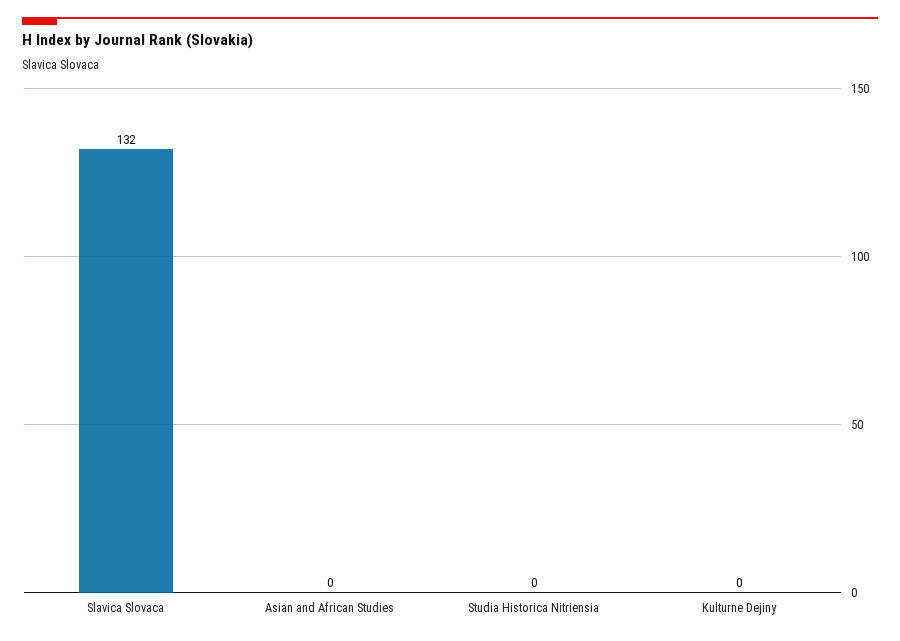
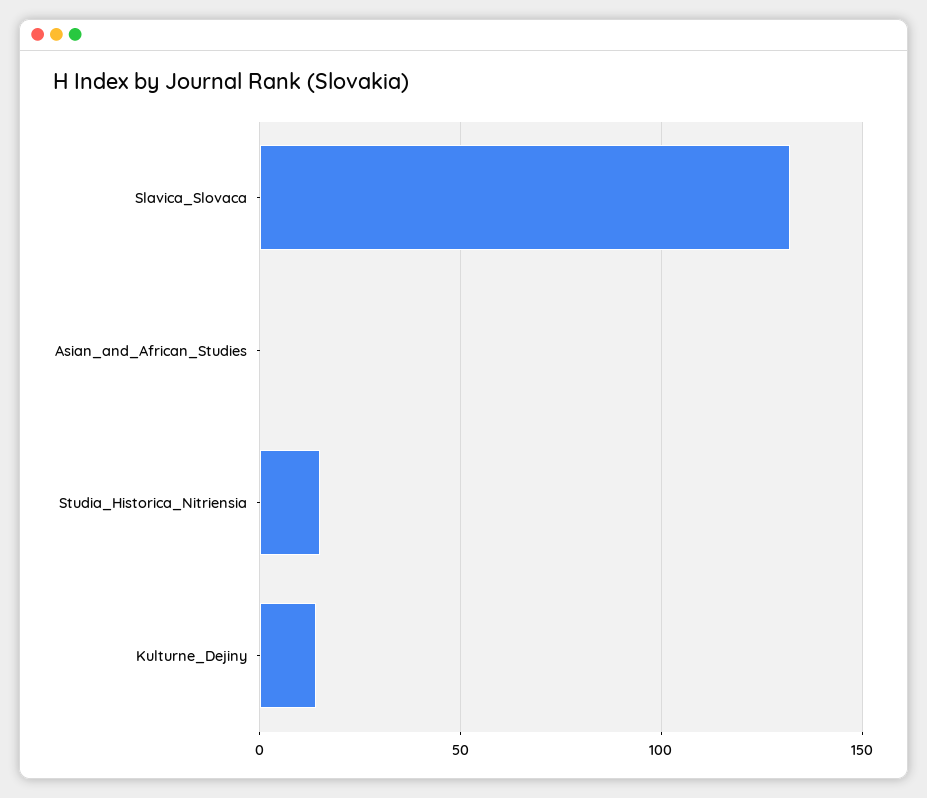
  {
    "Slavica Slovaca": 132,
    "Asian and African Studies": 0,
-   "Studia Historica Nitriensia": 0,
+   "Studia Historica Nitriensia": 15,
-   "Kulturne Dejiny": 0
+   "Kulturne Dejiny": 15
  }

